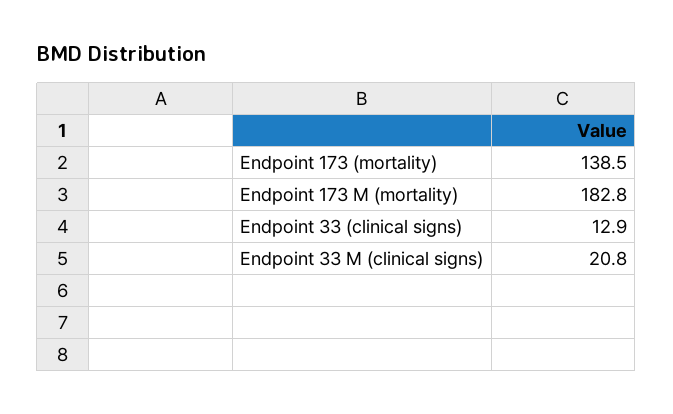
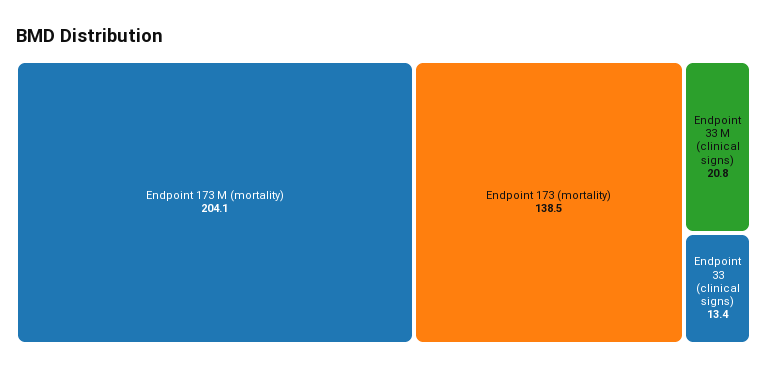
  {
    "Endpoint 173 (mortality)": 138.5,
-   "Endpoint 173 M (mortality)": 182.8,
+   "Endpoint 173 M (mortality)": 204.1,
-   "Endpoint 33 (clinical signs)": 12.9,
+   "Endpoint 33 (clinical signs)": 13.4,
    "Endpoint 33 M (clinical signs)": 20.8
  }

